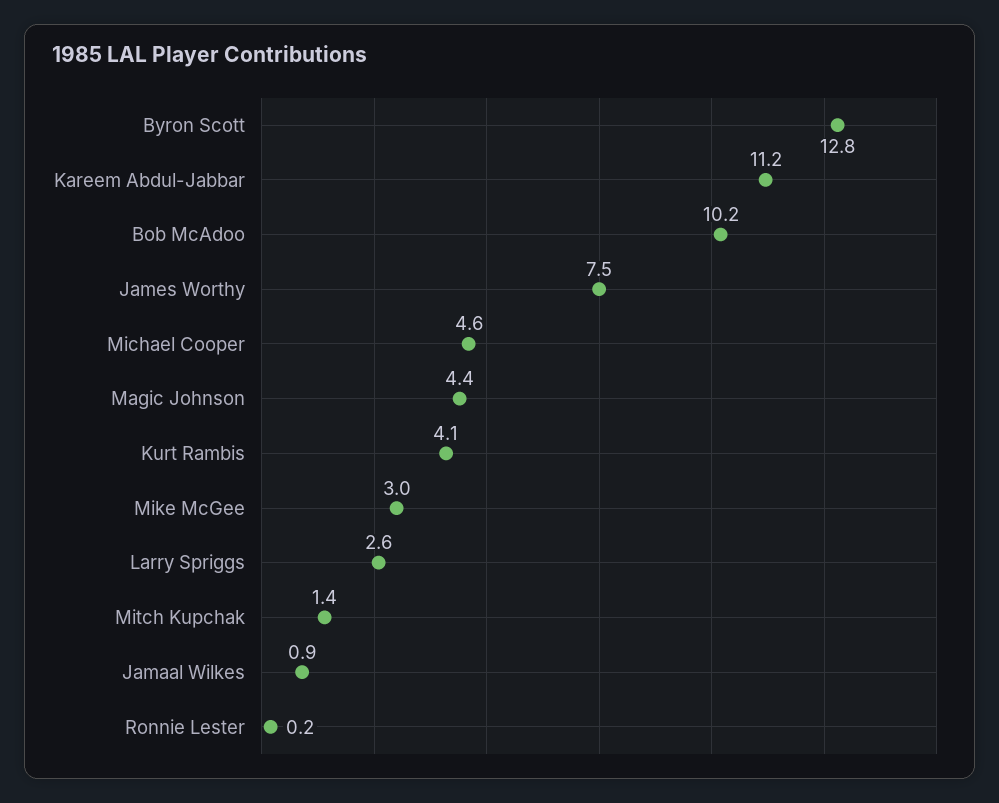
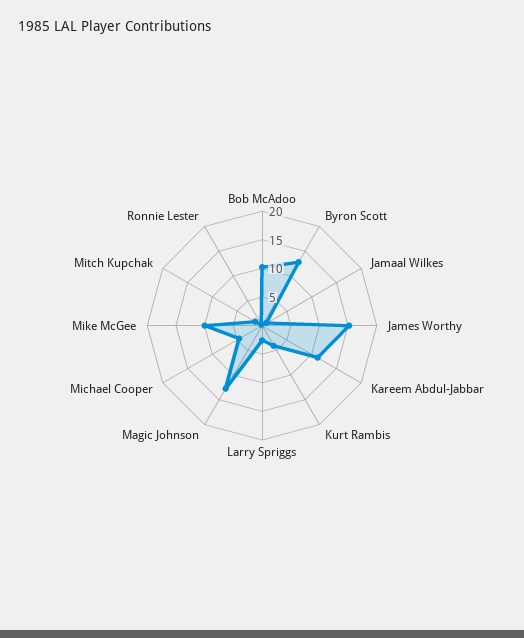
  {
    "Byron Scott": 12.8,
    "Kareem Abdul-Jabbar": 11.2,
    "Bob McAdoo": 10.2,
-   "James Worthy": 7.5,
+   "James Worthy": 15,
    "Michael Cooper": 4.6,
-   "Magic Johnson": 4.4,
+   "Magic Johnson": 12.5,
    "Kurt Rambis": 4.1,
-   "Mike McGee": 3,
+   "Mike McGee": 10,
    "Larry Spriggs": 2.6,
    "Mitch Kupchak": 1.4,
    "Jamaal Wilkes": 0.9,
    "Ronnie Lester": 0.2
  }

